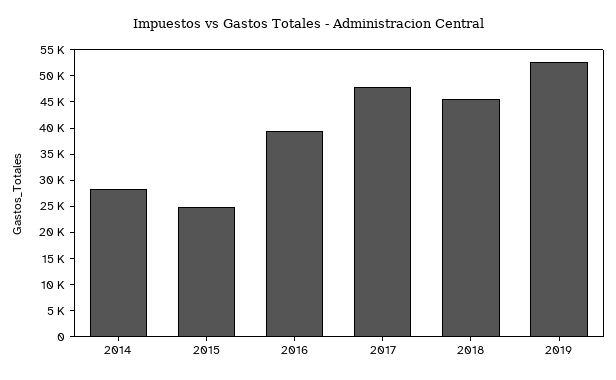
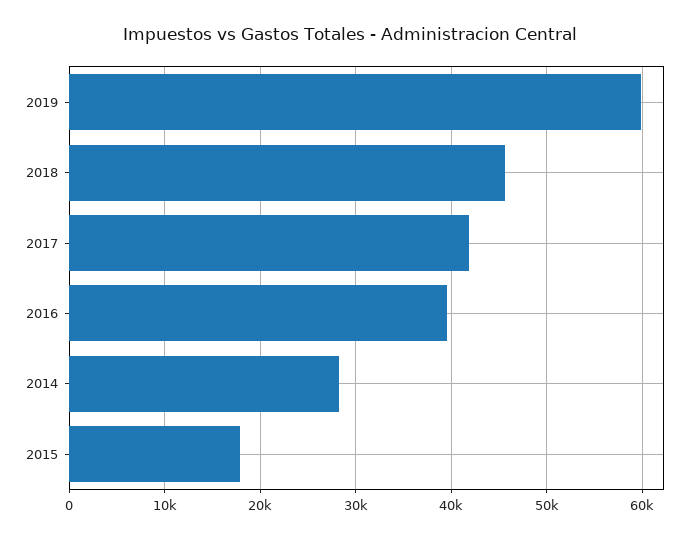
  {
    "2014": 28000,
-   "2015": 25000,
+   "2015": 18000,
    "2016": 40000,
-   "2017": 47500,
+   "2017": 42000,
    "2018": 46000,
-   "2019": 52500
+   "2019": 60000
  }

